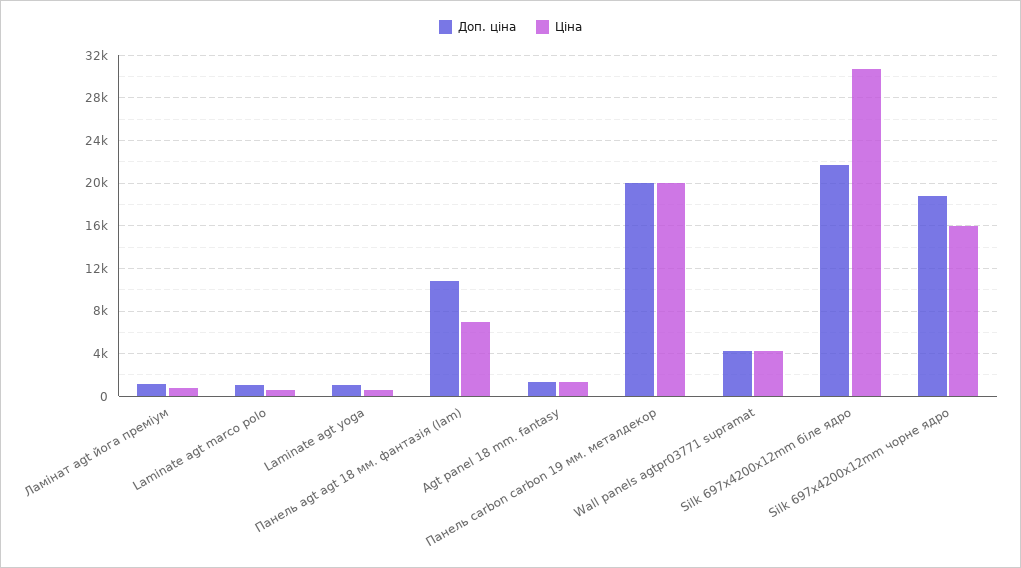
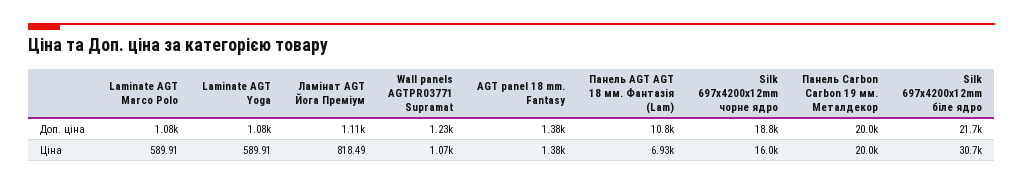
  {
    "Доп. ціна": {
      "Ламінат agt йога преміум": 1110,
      "Laminate agt marco polo": 1080,
      "Laminate agt yoga": 1080,
      "Панель agt agt 18 мм. фантазія (lam)": 10800,
      "Agt panel 18 mm. fantasy": 1380,
      "Панель carbon carbon 19 мм. металдекор": 20000,
-     "Wall panels agtpr03771 supramat": 4000,
+     "Wall panels agtpr03771 supramat": 1230,
      "Silk 697x4200x12mm біле ядро": 21700,
      "Silk 697x4200x12mm чорне ядро": 18800
    },
    "Ціна": {
      "Ламінат agt йога преміум": 818.49,
      "Laminate agt marco polo": 589.91,
      "Laminate agt yoga": 589.91,
      "Панель agt agt 18 мм. фантазія (lam)": 6930,
      "Agt panel 18 mm. fantasy": 1380,
      "Панель carbon carbon 19 мм. металдекор": 20000,
-     "Wall panels agtpr03771 supramat": 4000,
+     "Wall panels agtpr03771 supramat": 1070,
      "Silk 697x4200x12mm біле ядро": 30700,
      "Silk 697x4200x12mm чорне ядро": 16000
    }
  }

